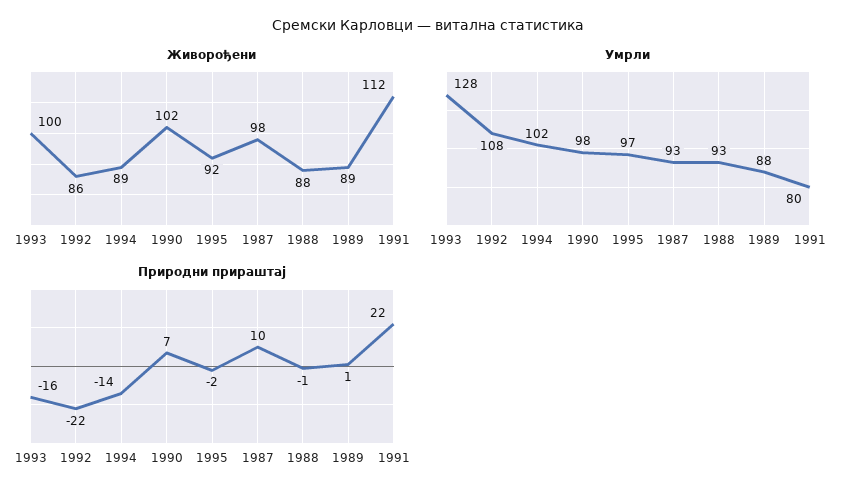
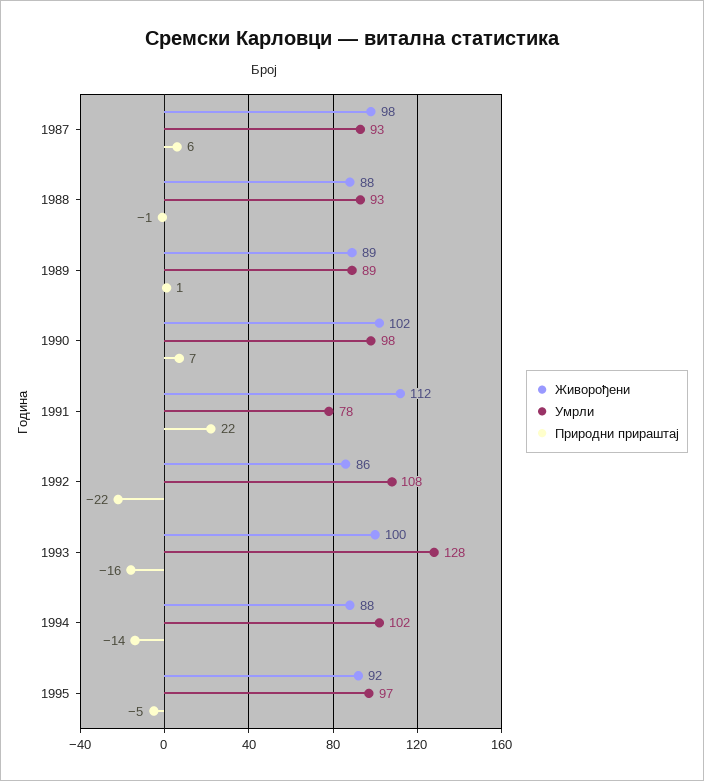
  {
    "Живорођени": {
      "1993": 100,
      "1992": 86,
-     "1994": 89,
+     "1994": 88,
      "1990": 102,
      "1995": 92,
      "1987": 98,
      "1988": 88,
      "1989": 89,
      "1991": 112
    },
    "Умрли": {
      "1993": 128,
      "1992": 108,
      "1994": 102,
      "1990": 98,
      "1995": 97,
      "1987": 93,
      "1988": 93,
-     "1989": 88,
+     "1989": 89,
-     "1991": 80
+     "1991": 78
    },
    "Природни прираштај": {
      "1993": -16,
      "1992": -22,
      "1994": -14,
      "1990": 7,
-     "1995": -2,
+     "1995": -5,
-     "1987": 10,
+     "1987": 6,
      "1988": -1,
      "1989": 1,
      "1991": 22
    }
  }

